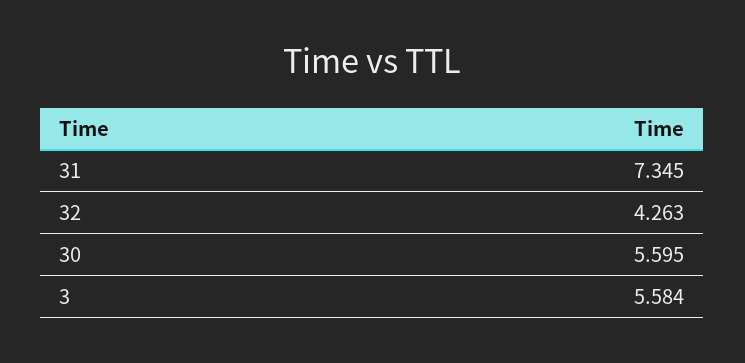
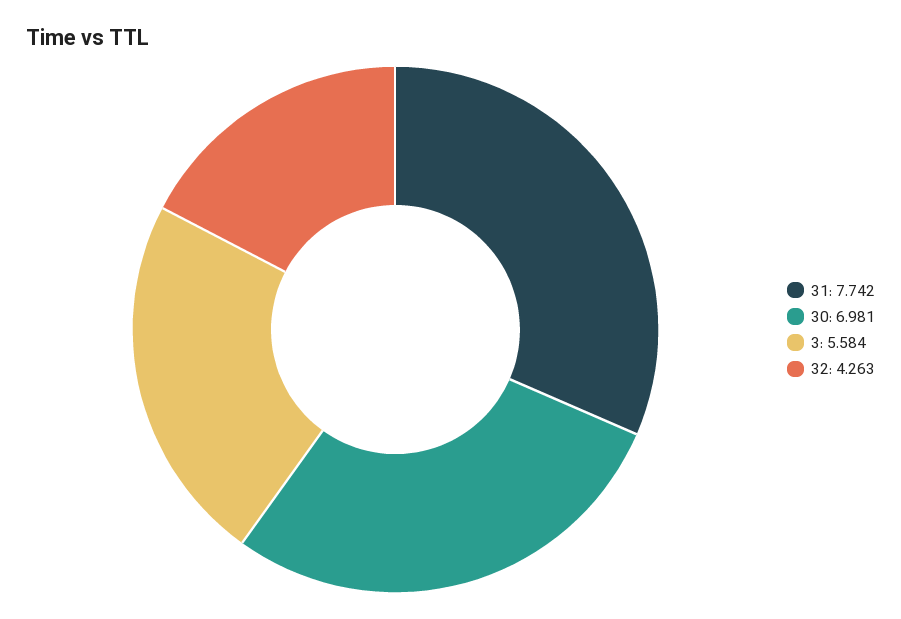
  {
-   "31": 7.345,
+   "31": 7.742,
    "32": 4.263,
-   "30": 5.595,
+   "30": 6.981,
    "3": 5.584
  }

